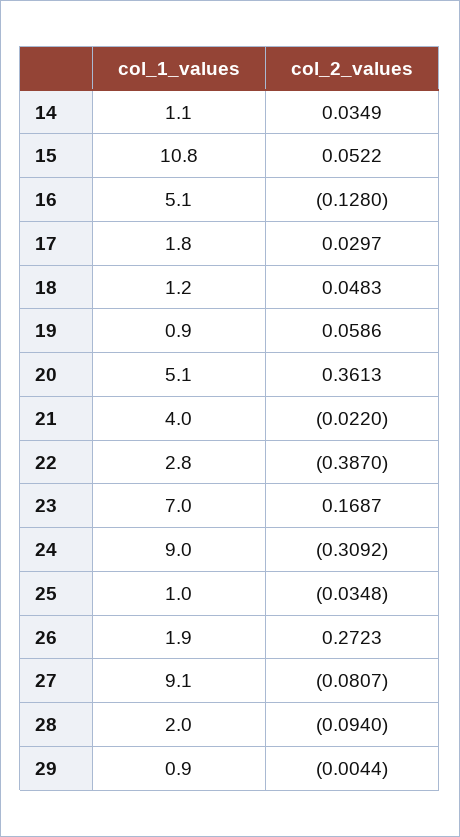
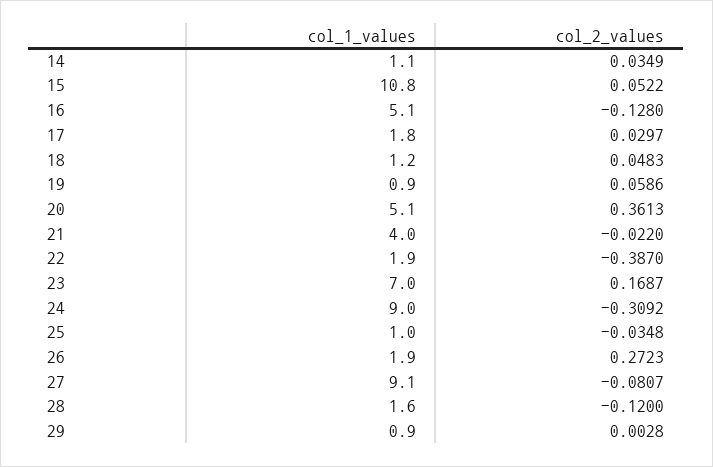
  {
    "col_1_values": {
      "14": 1.1,
      "15": 10.8,
      "16": 5.1,
      "17": 1.8,
      "18": 1.2,
      "19": 0.9,
      "20": 5.1,
      "21": 4,
-     "22": 2.8,
+     "22": 1.9,
      "23": 7,
      "24": 9,
      "25": 1,
      "26": 1.9,
      "27": 9.1,
-     "28": 2,
+     "28": 1.6,
      "29": 0.9
    },
    "col_2_values": {
      "14": 0.0349,
      "15": 0.0522,
      "16": -0.128,
      "17": 0.0297,
      "18": 0.0483,
      "19": 0.0586,
      "20": 0.3613,
      "21": -0.022,
      "22": -0.387,
      "23": 0.1687,
      "24": -0.3092,
      "25": -0.0348,
      "26": 0.2723,
      "27": -0.0807,
-     "28": -0.094,
+     "28": -0.12,
-     "29": -0.0044
+     "29": 0.0028
    }
  }

